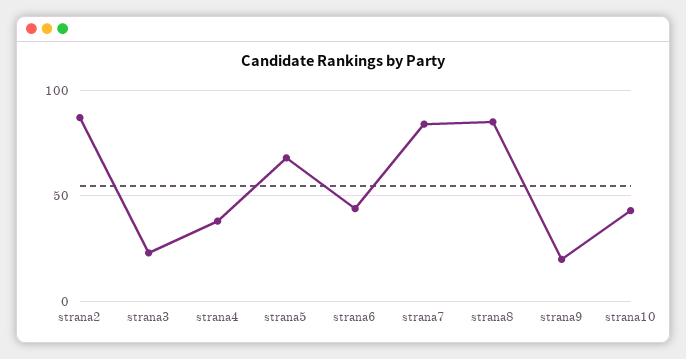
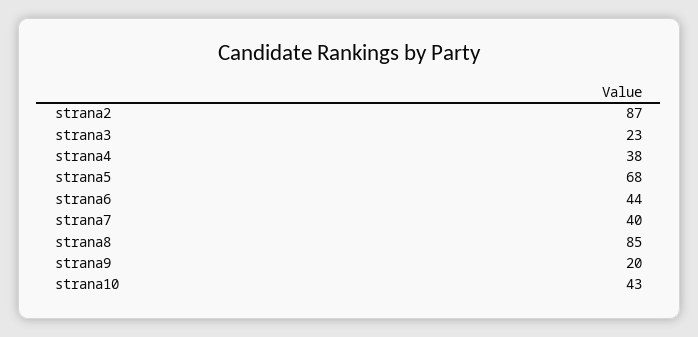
  {
    "strana2": 87,
    "strana3": 23,
    "strana4": 38,
    "strana5": 68,
    "strana6": 44,
-   "strana7": 85,
+   "strana7": 40,
    "strana8": 85,
    "strana9": 20,
    "strana10": 43
  }

